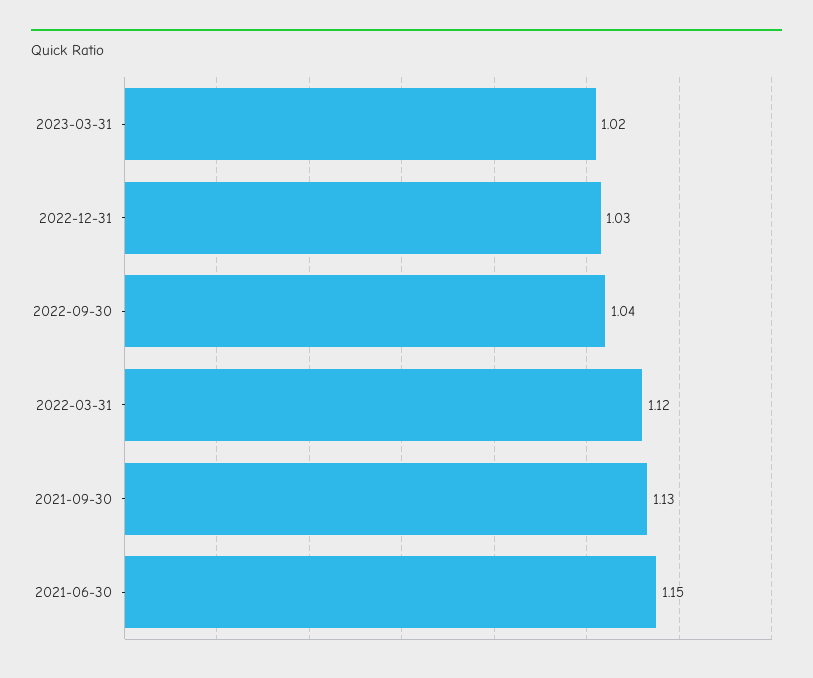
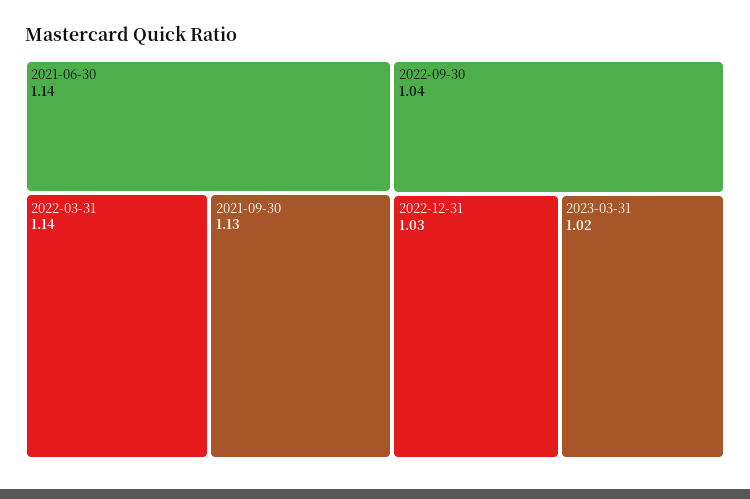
  {
    "2023-03-31": 1.02,
    "2022-12-31": 1.03,
    "2022-09-30": 1.04,
-   "2022-03-31": 1.12,
+   "2022-03-31": 1.14,
    "2021-09-30": 1.13,
-   "2021-06-30": 1.15
+   "2021-06-30": 1.14
  }

